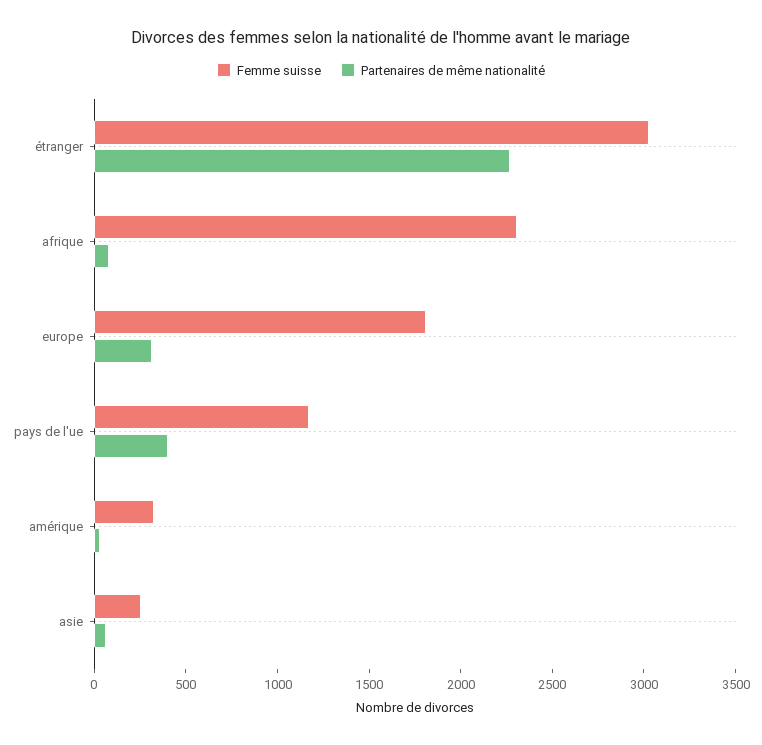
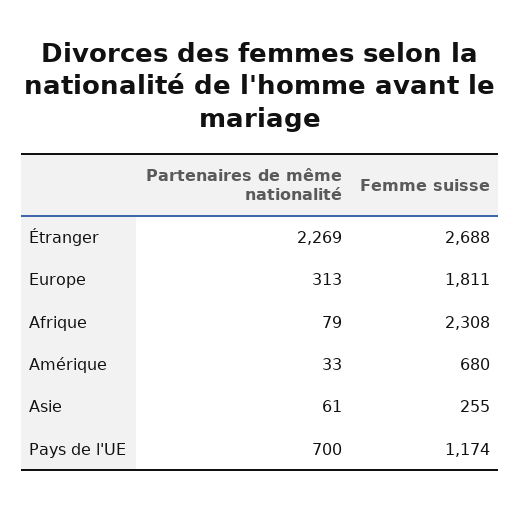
  {
    "Femme suisse": {
-     "étranger": 3000,
+     "étranger": 2688,
      "afrique": 2308,
      "europe": 1811,
      "pays de l'ue": 1174,
-     "amérique": 300,
+     "amérique": 680,
      "asie": 255
    },
    "Partenaires de même nationalité": {
      "étranger": 2269,
      "afrique": 79,
      "europe": 313,
-     "pays de l'ue": 400,
+     "pays de l'ue": 700,
      "amérique": 33,
      "asie": 61
    }
  }

